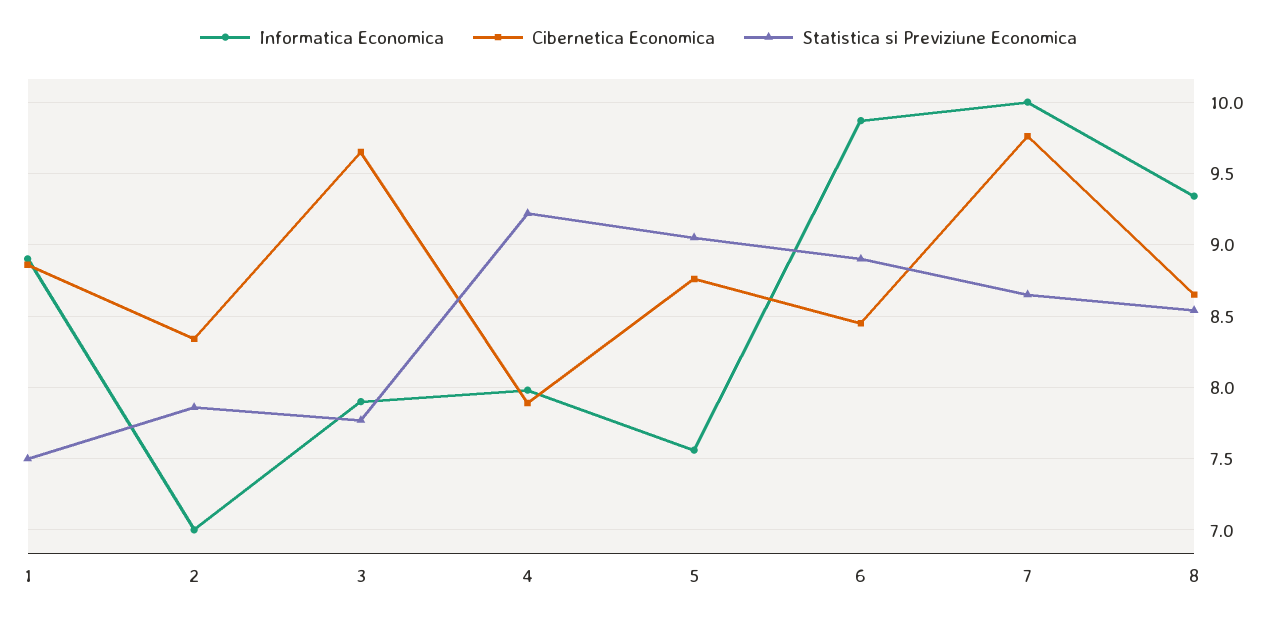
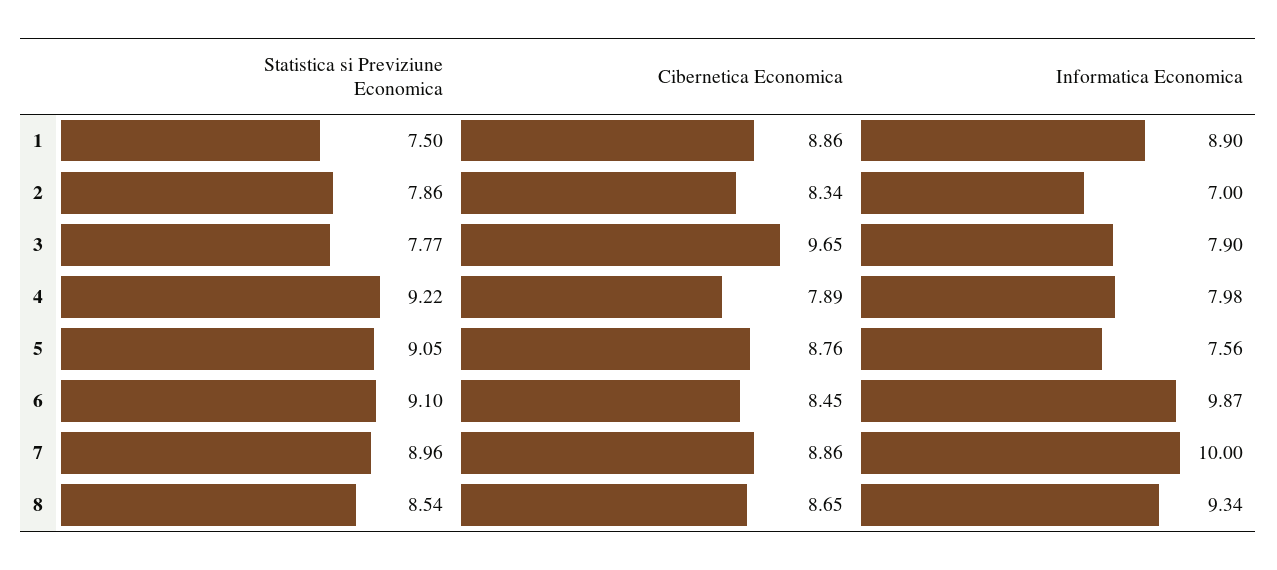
  {
    "Informatica Economica": {
      "1": 8.9,
      "2": 7,
      "3": 7.9,
      "4": 7.98,
      "5": 7.56,
      "6": 9.87,
      "7": 10,
      "8": 9.34
    },
    "Cibernetica Economica": {
      "1": 8.86,
      "2": 8.34,
      "3": 9.65,
      "4": 7.89,
      "5": 8.76,
      "6": 8.45,
-     "7": 9.75,
+     "7": 8.86,
      "8": 8.65
    },
    "Statistica si Previziune Economica": {
      "1": 7.5,
      "2": 7.86,
      "3": 7.77,
      "4": 9.22,
      "5": 9.05,
-     "6": 8.9,
+     "6": 9.1,
-     "7": 8.65,
+     "7": 8.96,
      "8": 8.54
    }
  }

